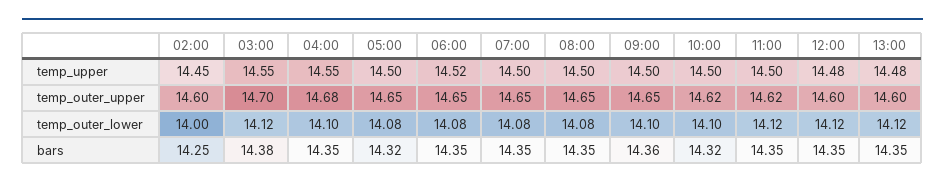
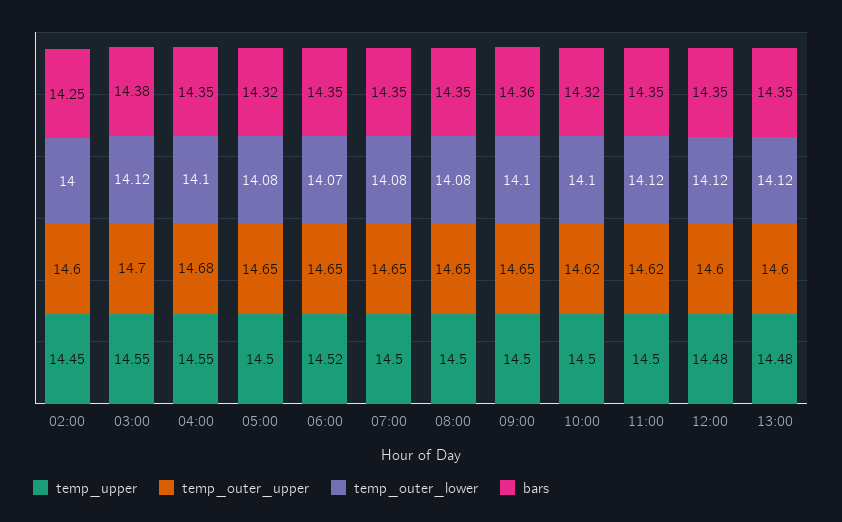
  {
    "temp_upper": {
      "02:00": 14.45,
      "03:00": 14.55,
      "04:00": 14.55,
      "05:00": 14.5,
      "06:00": 14.52,
      "07:00": 14.5,
      "08:00": 14.5,
      "09:00": 14.5,
      "10:00": 14.5,
      "11:00": 14.5,
      "12:00": 14.48,
      "13:00": 14.48
    },
    "temp_outer_upper": {
      "02:00": 14.6,
      "03:00": 14.7,
      "04:00": 14.68,
      "05:00": 14.65,
      "06:00": 14.65,
      "07:00": 14.65,
      "08:00": 14.65,
      "09:00": 14.65,
      "10:00": 14.62,
      "11:00": 14.62,
      "12:00": 14.6,
      "13:00": 14.6
    },
    "temp_outer_lower": {
      "02:00": 14,
      "03:00": 14.12,
      "04:00": 14.1,
      "05:00": 14.08,
-     "06:00": 14.08,
+     "06:00": 14.07,
      "07:00": 14.08,
      "08:00": 14.08,
      "09:00": 14.1,
      "10:00": 14.1,
      "11:00": 14.12,
      "12:00": 14.12,
      "13:00": 14.12
    },
    "bars": {
      "02:00": 14.25,
      "03:00": 14.38,
      "04:00": 14.35,
      "05:00": 14.32,
      "06:00": 14.35,
      "07:00": 14.35,
      "08:00": 14.35,
      "09:00": 14.36,
      "10:00": 14.32,
      "11:00": 14.35,
      "12:00": 14.35,
      "13:00": 14.35
    }
  }

